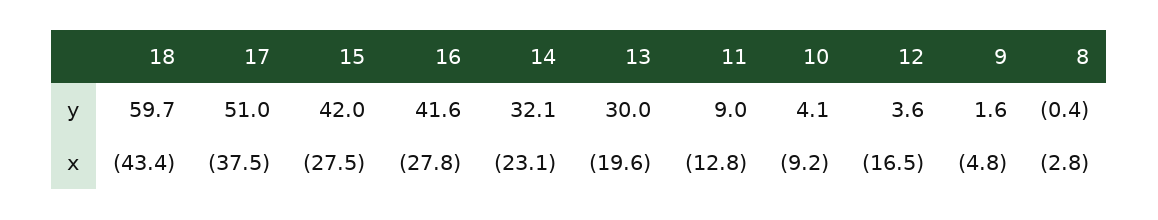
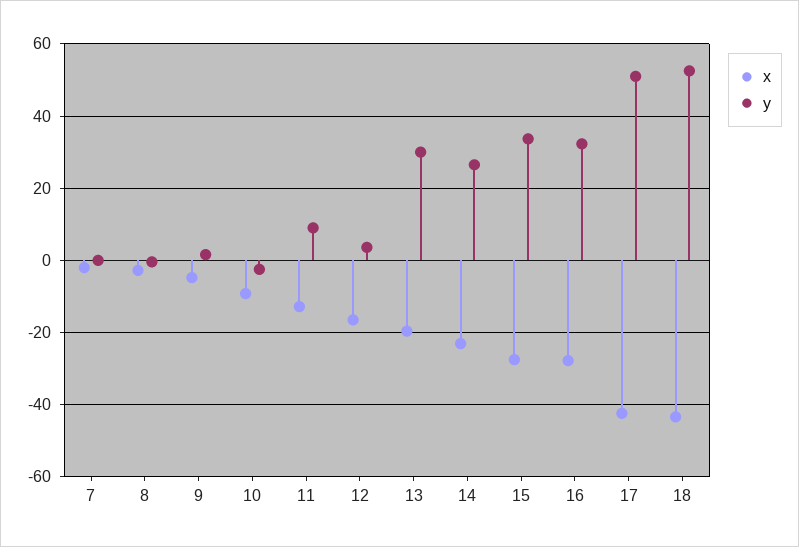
  {
    "y": {
-     "18": 59.7,
+     "18": 52,
      "17": 51,
-     "15": 42,
+     "15": 34,
-     "16": 41.6,
+     "16": 32,
-     "14": 32.1,
+     "14": 26,
      "13": 30,
      "11": 9,
-     "10": 4.1,
+     "10": -2,
      "12": 3.6,
      "9": 1.6,
-     "8": -0.4
+     "8": -0.4,
+     "7": 0
    },
    "x": {
      "18": -43.4,
-     "17": -37.5,
+     "17": -42,
      "15": -27.5,
      "16": -27.8,
      "14": -23.1,
      "13": -19.6,
      "11": -12.8,
      "10": -9.2,
      "12": -16.5,
      "9": -4.8,
-     "8": -2.8
+     "8": -2.8,
+     "7": -2
    }
  }

